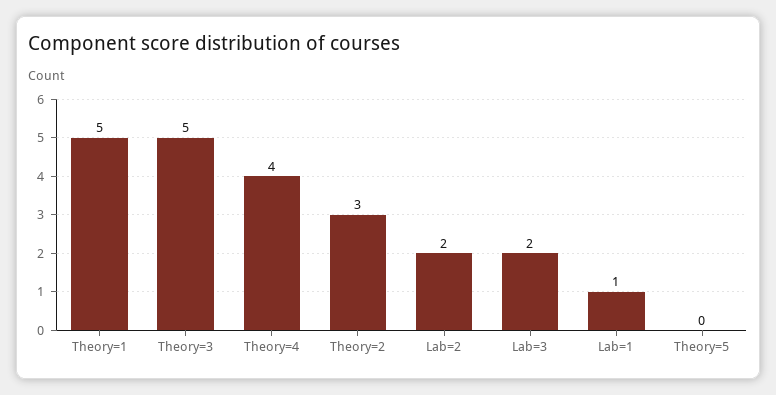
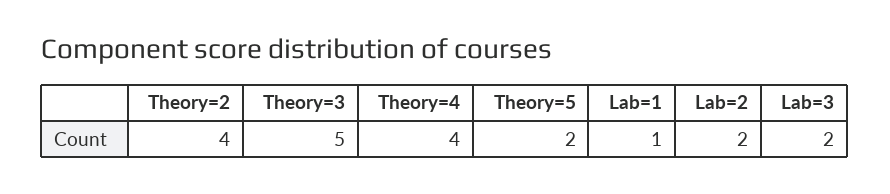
  {
-   "Theory=1": 5,
    "Theory=3": 5,
    "Theory=4": 4,
-   "Theory=2": 3,
+   "Theory=2": 4,
    "Lab=2": 2,
    "Lab=3": 2,
    "Lab=1": 1,
-   "Theory=5": 0
+   "Theory=5": 2
  }

